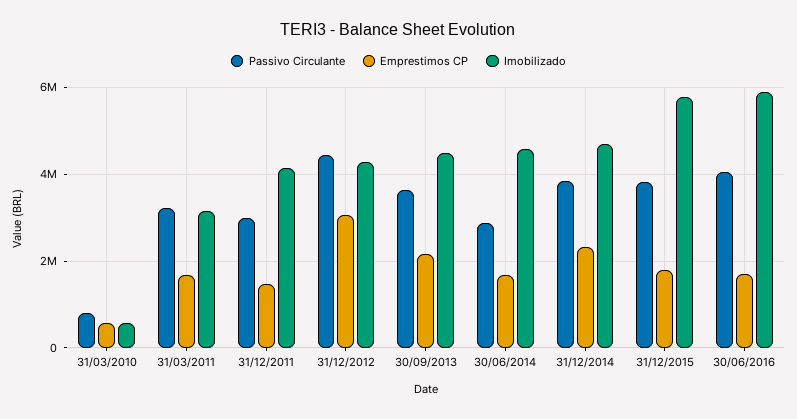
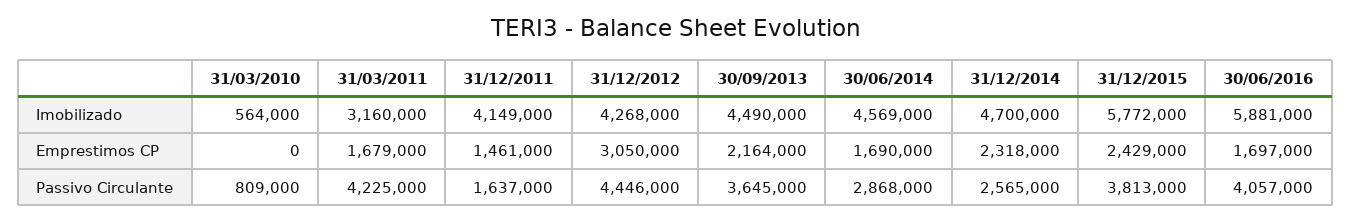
  {
    "Passivo Circulante": {
      "31/03/2010": 809000,
-     "31/03/2011": 3200000,
+     "31/03/2011": 4225000,
-     "31/12/2011": 3000000,
+     "31/12/2011": 1637000,
      "31/12/2012": 4446000,
      "30/09/2013": 3645000,
      "30/06/2014": 2868000,
-     "31/12/2014": 3800000,
+     "31/12/2014": 2565000,
      "31/12/2015": 3813000,
      "30/06/2016": 4057000
    },
    "Emprestimos CP": {
-     "31/03/2010": 600000,
+     "31/03/2010": 0,
      "31/03/2011": 1679000,
      "31/12/2011": 1461000,
      "31/12/2012": 3050000,
      "30/09/2013": 2164000,
      "30/06/2014": 1690000,
      "31/12/2014": 2318000,
-     "31/12/2015": 1800000,
+     "31/12/2015": 2429000,
      "30/06/2016": 1697000
    },
    "Imobilizado": {
      "31/03/2010": 564000,
      "31/03/2011": 3160000,
      "31/12/2011": 4149000,
      "31/12/2012": 4268000,
      "30/09/2013": 4490000,
      "30/06/2014": 4569000,
      "31/12/2014": 4700000,
      "31/12/2015": 5772000,
      "30/06/2016": 5881000
    }
  }

